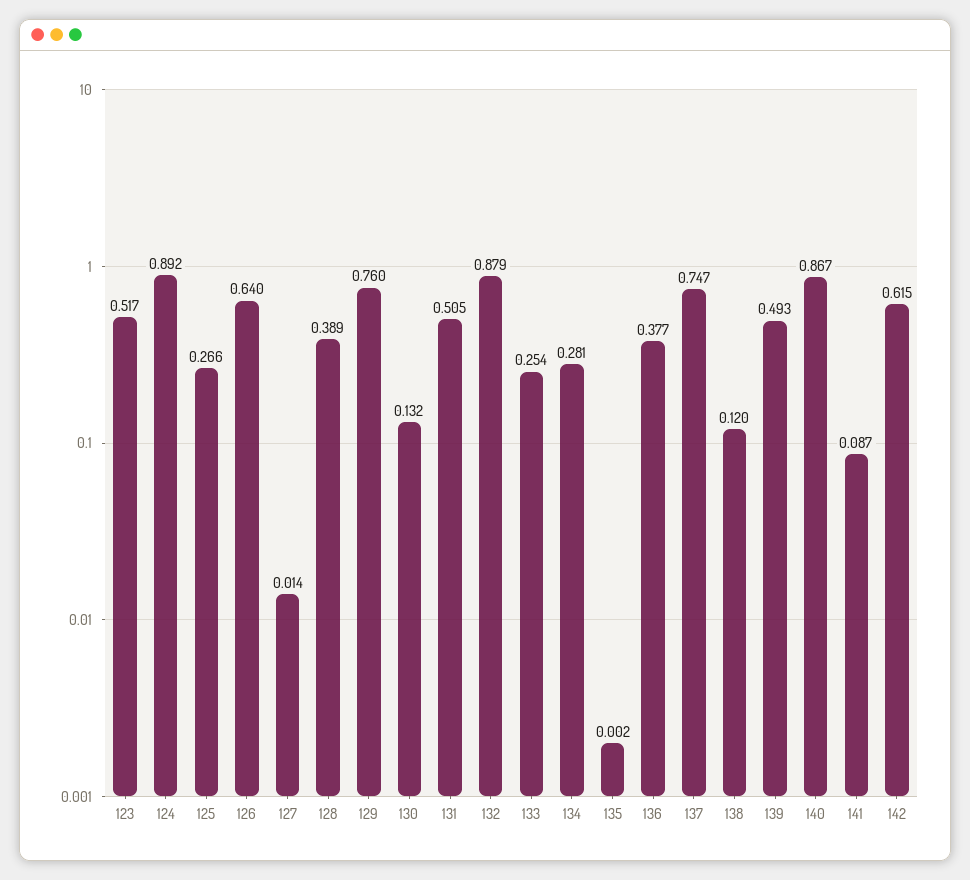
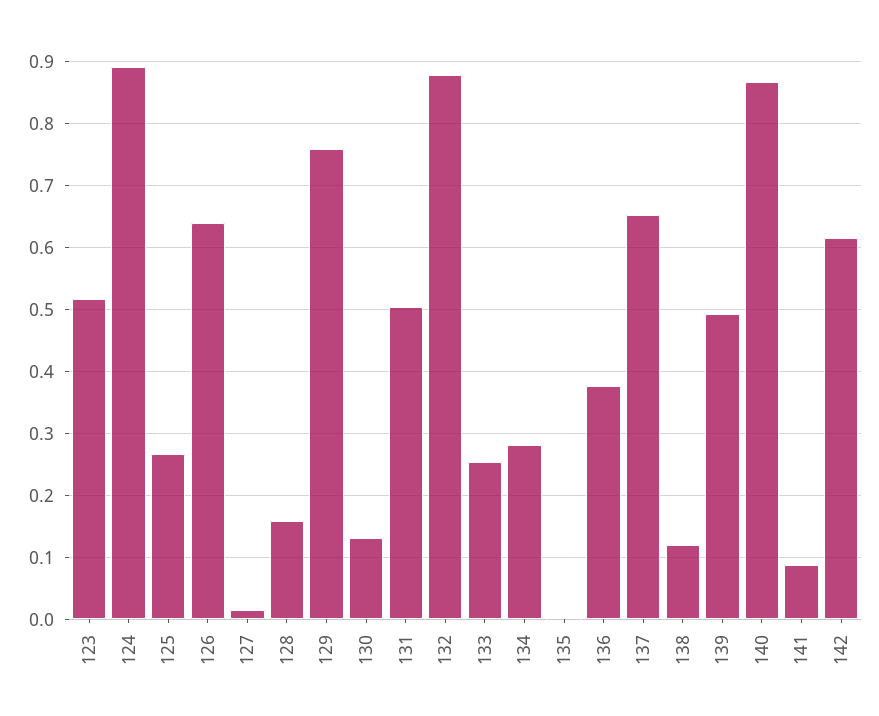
  {
    "123": 0.517,
    "124": 0.892,
    "125": 0.266,
    "126": 0.64,
    "127": 0.014,
-   "128": 0.389,
+   "128": 0.16,
    "129": 0.76,
    "130": 0.132,
    "131": 0.505,
    "132": 0.879,
    "133": 0.254,
    "134": 0.281,
    "135": 0.002,
    "136": 0.377,
-   "137": 0.747,
+   "137": 0.65,
    "138": 0.12,
    "139": 0.493,
    "140": 0.867,
    "141": 0.087,
    "142": 0.615
  }

